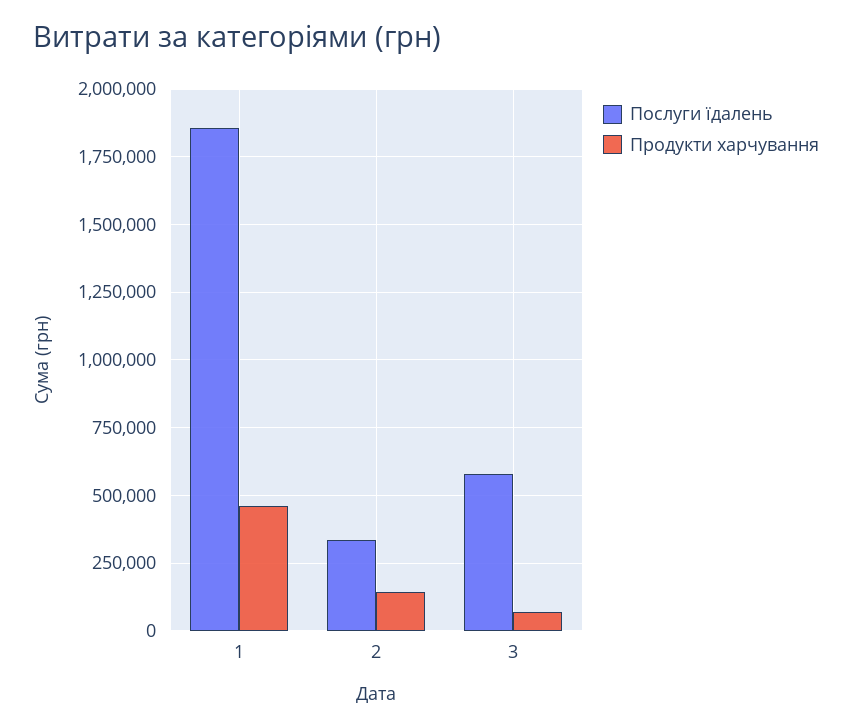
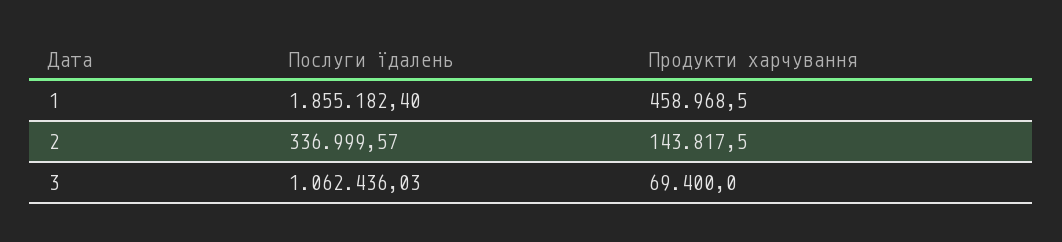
  {
    "Послуги їдалень": {
      "1": 1855182.4,
      "2": 336999.57,
-     "3": 575000
+     "3": 1062436.03
    },
    "Продукти харчування": {
      "1": 458968.5,
      "2": 143817.5,
      "3": 69400
    }
  }

